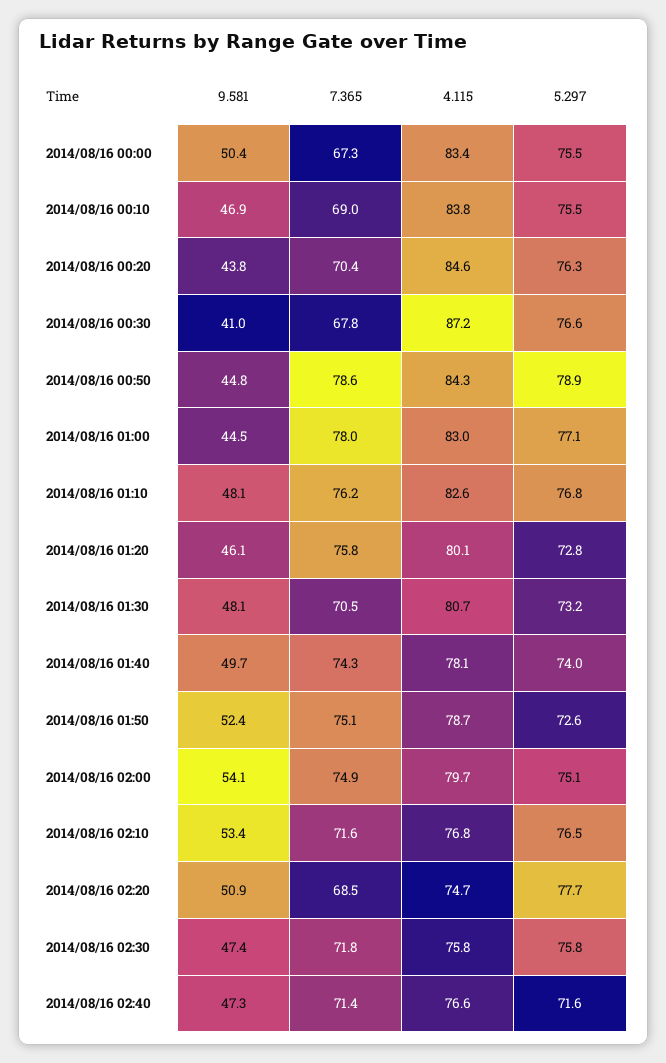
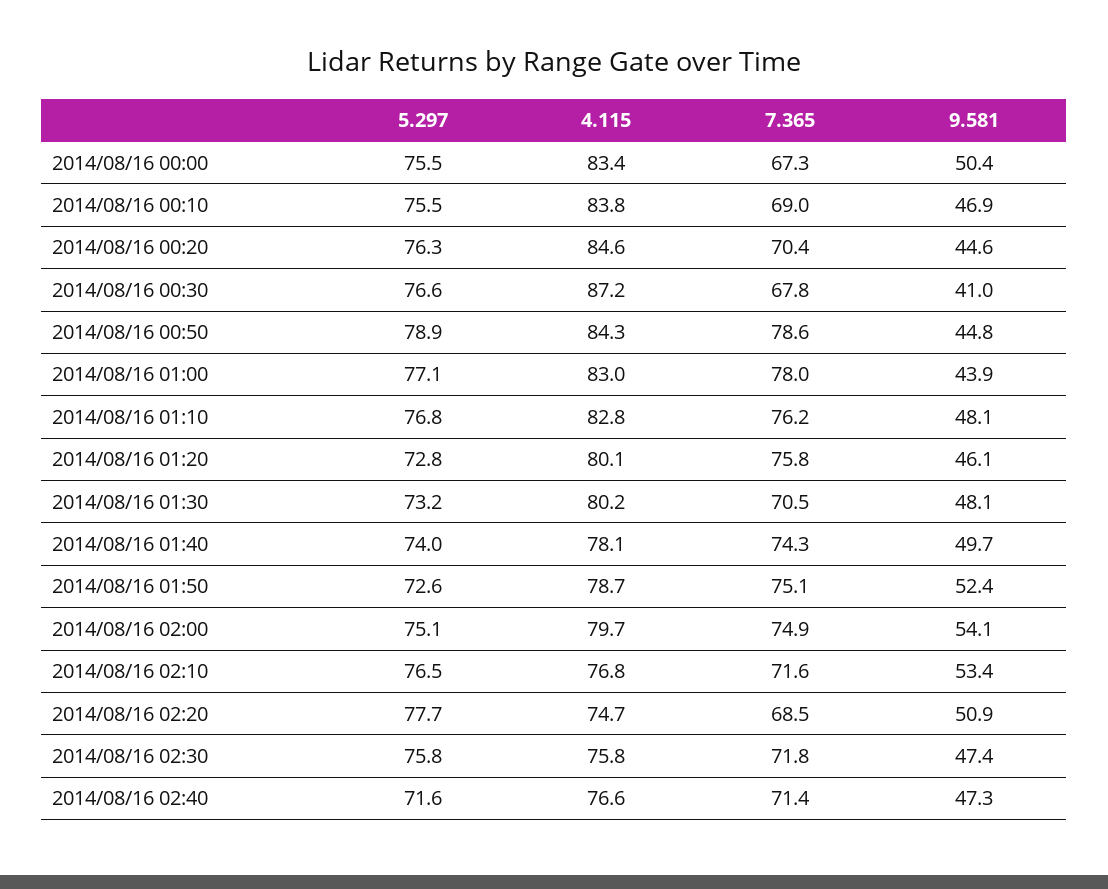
  {
    "9.581": {
      "2014/08/16 00:00": 50.4,
      "2014/08/16 00:10": 46.9,
-     "2014/08/16 00:20": 43.8,
+     "2014/08/16 00:20": 44.6,
      "2014/08/16 00:30": 41,
      "2014/08/16 00:50": 44.8,
-     "2014/08/16 01:00": 44.5,
+     "2014/08/16 01:00": 43.9,
      "2014/08/16 01:10": 48.1,
      "2014/08/16 01:20": 46.1,
      "2014/08/16 01:30": 48.1,
      "2014/08/16 01:40": 49.7,
      "2014/08/16 01:50": 52.4,
      "2014/08/16 02:00": 54.1,
      "2014/08/16 02:10": 53.4,
      "2014/08/16 02:20": 50.9,
      "2014/08/16 02:30": 47.4,
      "2014/08/16 02:40": 47.3
    },
    "7.365": {
      "2014/08/16 00:00": 67.3,
      "2014/08/16 00:10": 69,
      "2014/08/16 00:20": 70.4,
      "2014/08/16 00:30": 67.8,
      "2014/08/16 00:50": 78.6,
      "2014/08/16 01:00": 78,
      "2014/08/16 01:10": 76.2,
      "2014/08/16 01:20": 75.8,
      "2014/08/16 01:30": 70.5,
      "2014/08/16 01:40": 74.3,
      "2014/08/16 01:50": 75.1,
      "2014/08/16 02:00": 74.9,
      "2014/08/16 02:10": 71.6,
      "2014/08/16 02:20": 68.5,
      "2014/08/16 02:30": 71.8,
      "2014/08/16 02:40": 71.4
    },
    "4.115": {
      "2014/08/16 00:00": 83.4,
      "2014/08/16 00:10": 83.8,
      "2014/08/16 00:20": 84.6,
      "2014/08/16 00:30": 87.2,
      "2014/08/16 00:50": 84.3,
      "2014/08/16 01:00": 83,
-     "2014/08/16 01:10": 82.6,
+     "2014/08/16 01:10": 82.8,
      "2014/08/16 01:20": 80.1,
-     "2014/08/16 01:30": 80.7,
+     "2014/08/16 01:30": 80.2,
      "2014/08/16 01:40": 78.1,
      "2014/08/16 01:50": 78.7,
      "2014/08/16 02:00": 79.7,
      "2014/08/16 02:10": 76.8,
      "2014/08/16 02:20": 74.7,
      "2014/08/16 02:30": 75.8,
      "2014/08/16 02:40": 76.6
    },
    "5.297": {
      "2014/08/16 00:00": 75.5,
      "2014/08/16 00:10": 75.5,
      "2014/08/16 00:20": 76.3,
      "2014/08/16 00:30": 76.6,
      "2014/08/16 00:50": 78.9,
      "2014/08/16 01:00": 77.1,
      "2014/08/16 01:10": 76.8,
      "2014/08/16 01:20": 72.8,
      "2014/08/16 01:30": 73.2,
      "2014/08/16 01:40": 74,
      "2014/08/16 01:50": 72.6,
      "2014/08/16 02:00": 75.1,
      "2014/08/16 02:10": 76.5,
      "2014/08/16 02:20": 77.7,
      "2014/08/16 02:30": 75.8,
      "2014/08/16 02:40": 71.6
    }
  }

